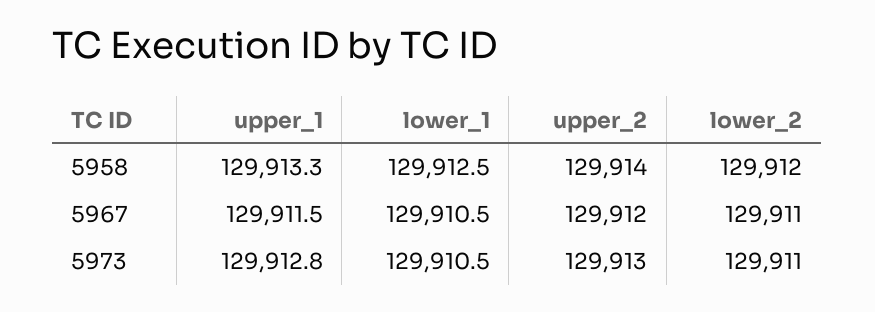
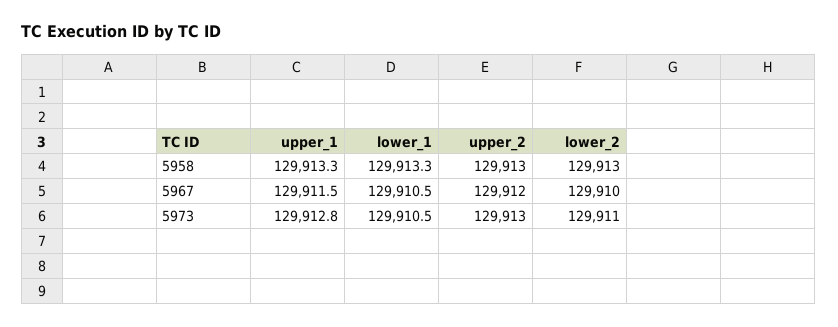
  {
    "upper_1": {
      "5958": 129913.3,
      "5967": 129911.5,
      "5973": 129912.8
    },
    "lower_1": {
-     "5958": 129912.5,
+     "5958": 129913.3,
      "5967": 129910.5,
      "5973": 129910.5
    },
    "upper_2": {
-     "5958": 129914,
+     "5958": 129913,
      "5967": 129912,
      "5973": 129913
    },
    "lower_2": {
-     "5958": 129912,
+     "5958": 129913,
-     "5967": 129911,
+     "5967": 129910,
      "5973": 129911
    }
  }

